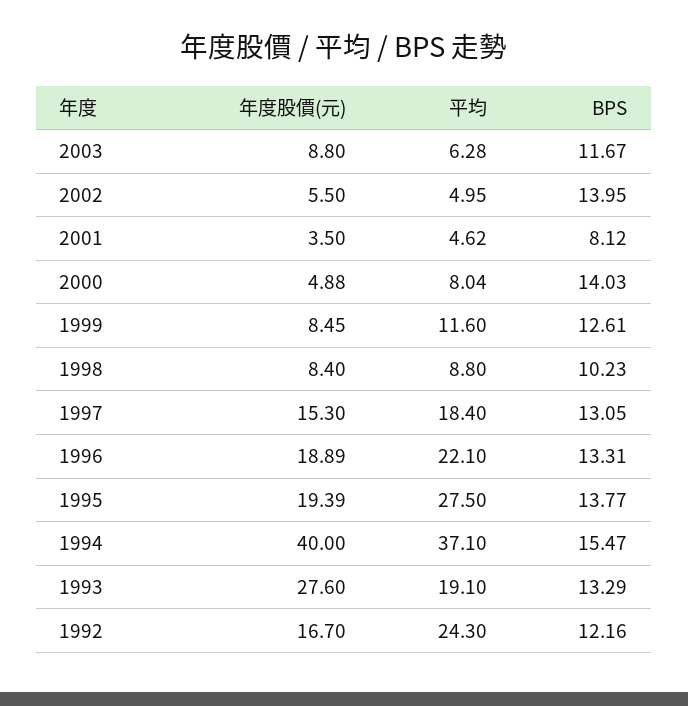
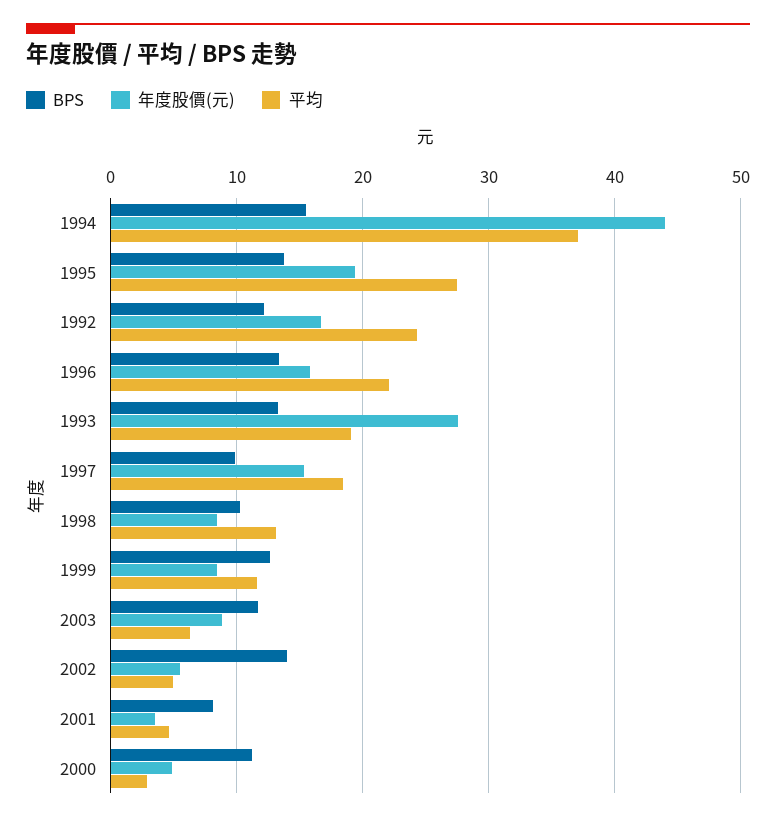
  {
    "年度股價(元)": {
      "2003": 8.8,
      "2002": 5.5,
      "2001": 3.5,
      "2000": 4.88,
      "1999": 8.45,
      "1998": 8.4,
      "1997": 15.3,
-     "1996": 18.89,
+     "1996": 16,
      "1995": 19.39,
-     "1994": 40,
+     "1994": 44,
      "1993": 27.6,
      "1992": 16.7
    },
    "平均": {
      "2003": 6.28,
      "2002": 4.95,
      "2001": 4.62,
-     "2000": 8.04,
+     "2000": 3,
      "1999": 11.6,
-     "1998": 8.8,
+     "1998": 13,
      "1997": 18.4,
      "1996": 22.1,
      "1995": 27.5,
      "1994": 37.1,
      "1993": 19.1,
      "1992": 24.3
    },
    "BPS": {
      "2003": 11.67,
      "2002": 13.95,
      "2001": 8.12,
-     "2000": 14.03,
+     "2000": 11,
      "1999": 12.61,
      "1998": 10.23,
-     "1997": 13.05,
+     "1997": 10,
      "1996": 13.31,
      "1995": 13.77,
      "1994": 15.47,
      "1993": 13.29,
      "1992": 12.16
    }
  }

